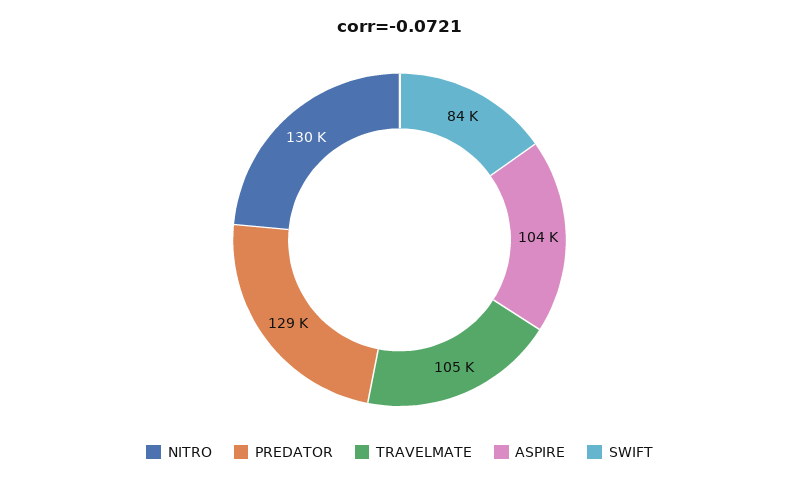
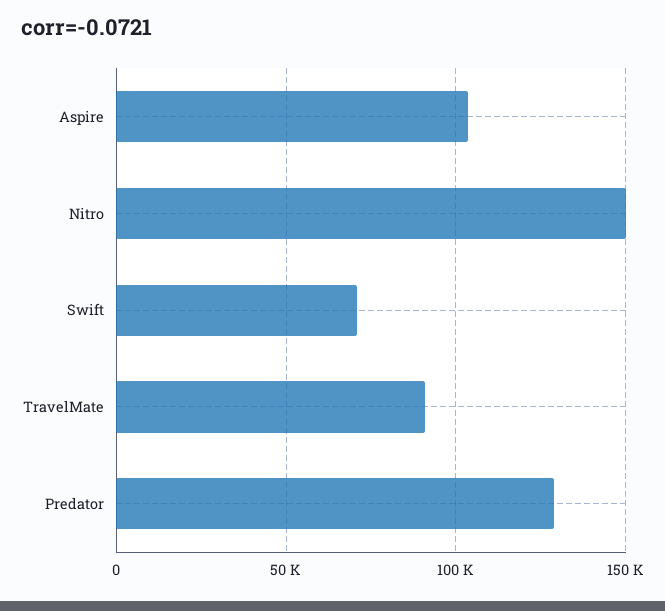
  {
-   "NITRO": 130000,
+   "NITRO": 150000,
    "PREDATOR": 129000,
-   "TRAVELMATE": 105000,
+   "TRAVELMATE": 90000,
    "ASPIRE": 104000,
-   "SWIFT": 84000
+   "SWIFT": 70000
  }

